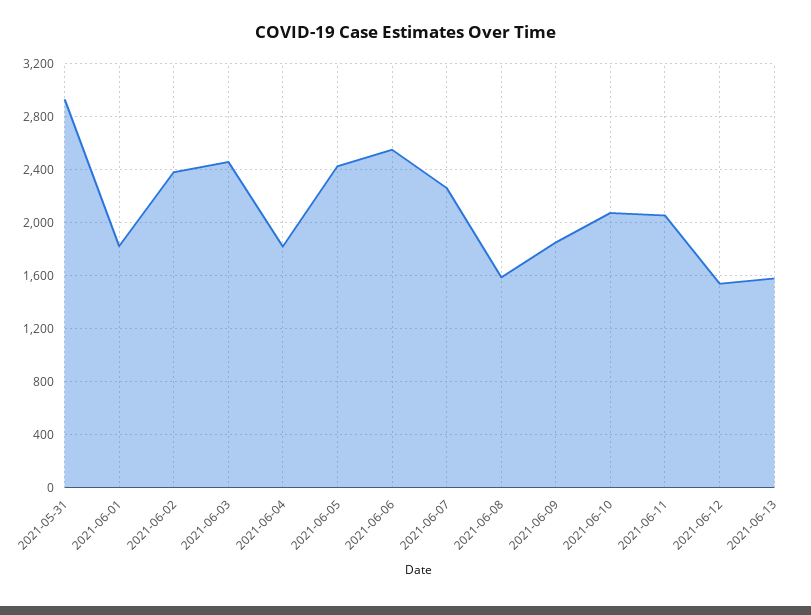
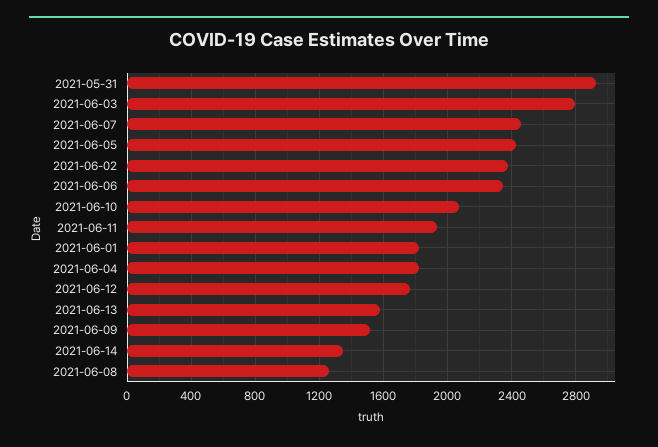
  {
    "2021-05-31": 2950,
    "2021-06-01": 1800,
    "2021-06-02": 2400,
-   "2021-06-03": 2450,
+   "2021-06-03": 2800,
    "2021-06-04": 1800,
    "2021-06-05": 2450,
-   "2021-06-06": 2550,
+   "2021-06-06": 2350,
-   "2021-06-07": 2250,
+   "2021-06-07": 2450,
-   "2021-06-08": 1600,
+   "2021-06-08": 1250,
-   "2021-06-09": 1850,
+   "2021-06-09": 1500,
    "2021-06-10": 2050,
-   "2021-06-11": 2050,
+   "2021-06-11": 1950,
-   "2021-06-12": 1550,
+   "2021-06-12": 1750,
-   "2021-06-13": 1600
+   "2021-06-13": 1600,
+   "2021-06-14": 1350
  }

